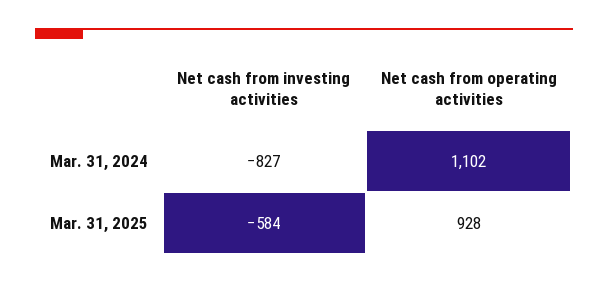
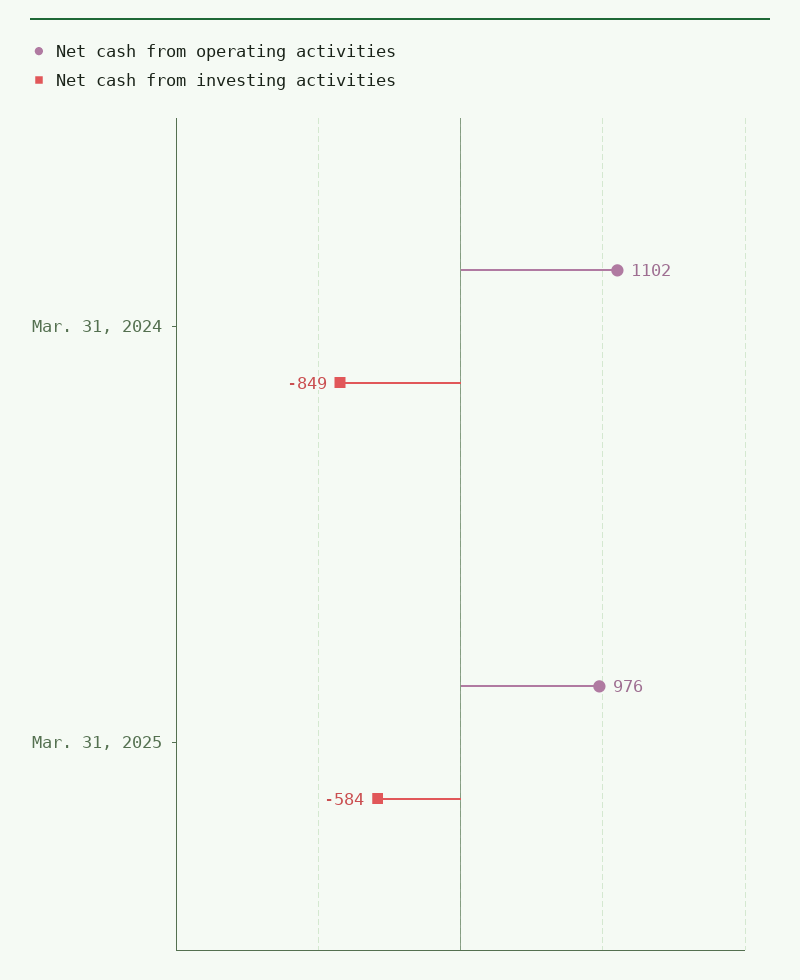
  {
    "Net cash from investing activities": {
-     "Mar. 31, 2024": -827,
+     "Mar. 31, 2024": -849,
      "Mar. 31, 2025": -584
    },
    "Net cash from operating activities": {
      "Mar. 31, 2024": 1102,
-     "Mar. 31, 2025": 928
+     "Mar. 31, 2025": 976
    }
  }

